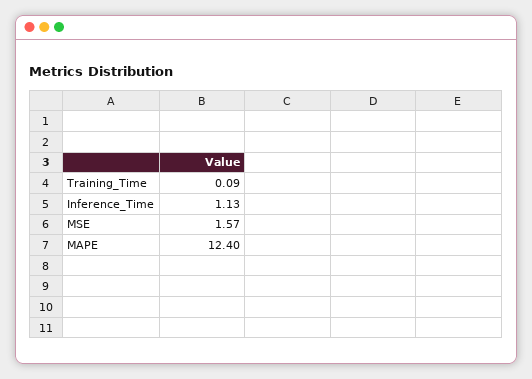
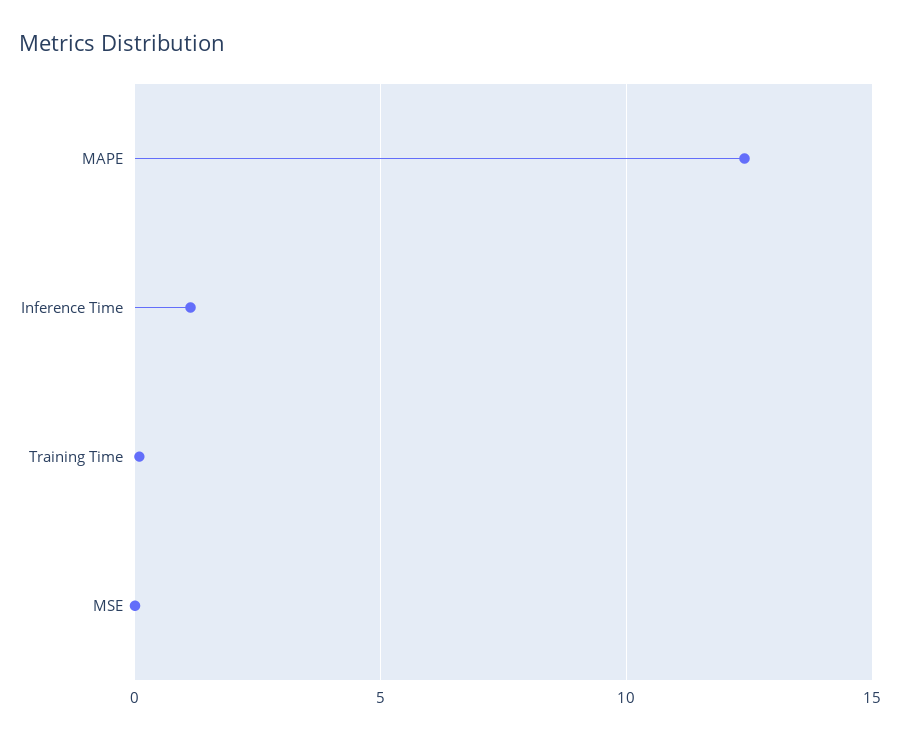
  {
    "Training_Time": 0.09,
    "Inference_Time": 1.13,
-   "MSE": 1.57,
+   "MSE": 0,
    "MAPE": 12.4
  }

